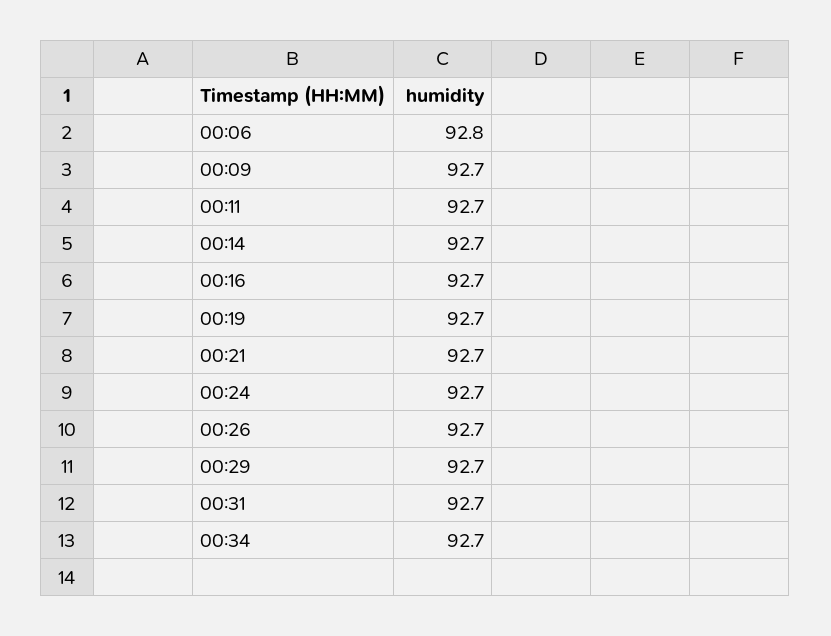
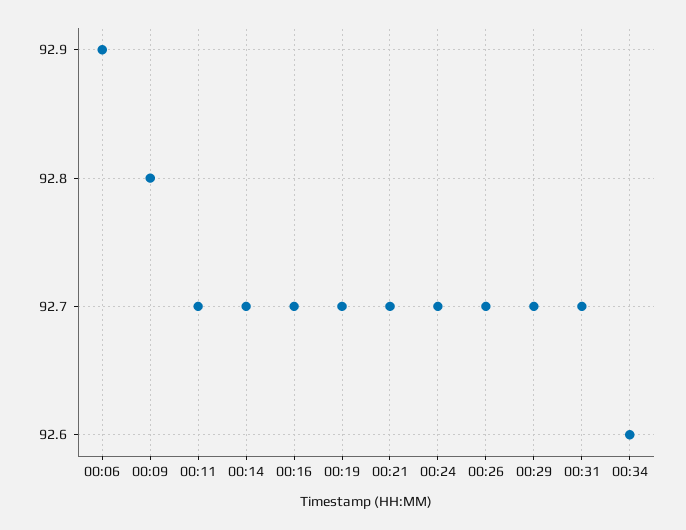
  {
-   "00:06": 92.8,
+   "00:06": 92.9,
-   "00:09": 92.7,
+   "00:09": 92.8,
    "00:11": 92.7,
    "00:14": 92.7,
    "00:16": 92.7,
    "00:19": 92.7,
    "00:21": 92.7,
    "00:24": 92.7,
    "00:26": 92.7,
    "00:29": 92.7,
    "00:31": 92.7,
-   "00:34": 92.7
+   "00:34": 92.6
  }

